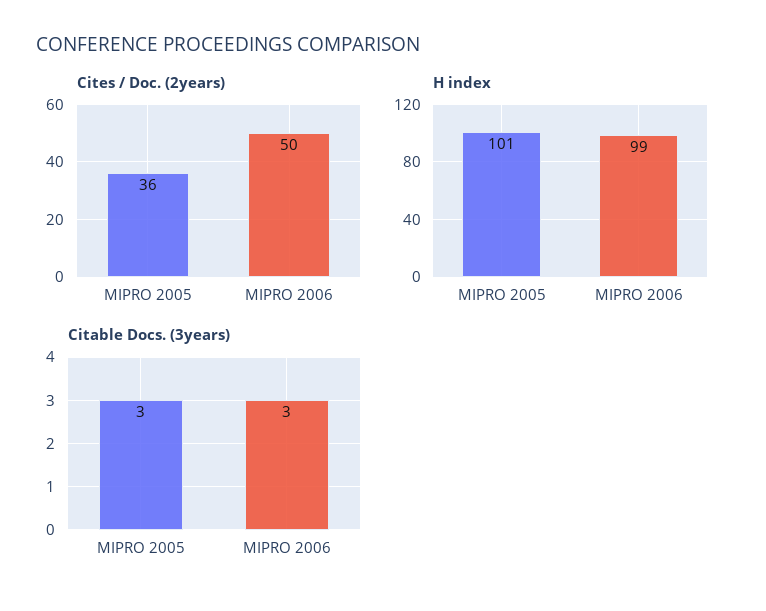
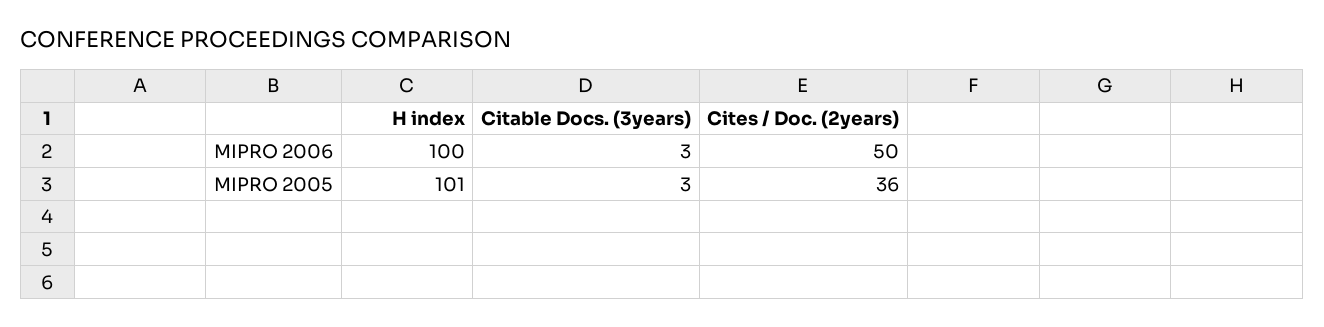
  {
    "Cites / Doc. (2years)": {
      "MIPRO 2005": 36,
      "MIPRO 2006": 50
    },
    "H index": {
      "MIPRO 2005": 101,
-     "MIPRO 2006": 99
+     "MIPRO 2006": 100
    },
    "Citable Docs. (3years)": {
      "MIPRO 2005": 3,
      "MIPRO 2006": 3
    }
  }

